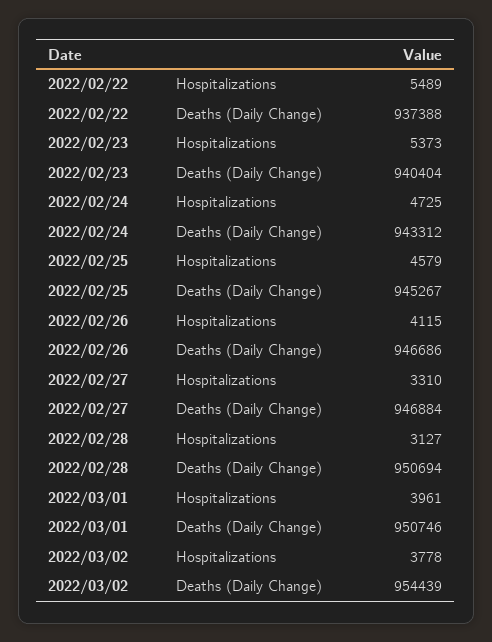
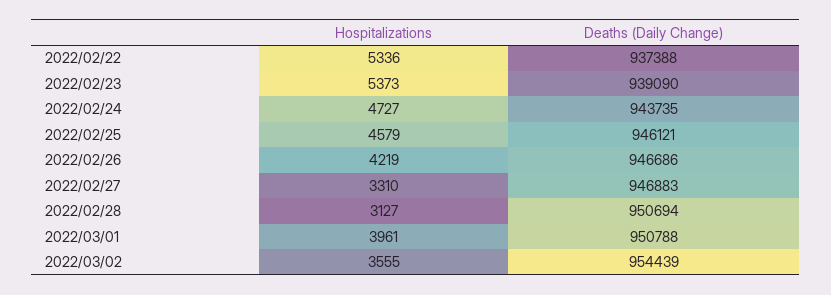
  {
    "2022/02/22": {
-     "Hospitalizations": 5489,
+     "Hospitalizations": 5336,
      "Deaths (Daily Change)": 937388
    },
    "2022/02/23": {
      "Hospitalizations": 5373,
-     "Deaths (Daily Change)": 940404
+     "Deaths (Daily Change)": 939090
    },
    "2022/02/24": {
-     "Hospitalizations": 4725,
+     "Hospitalizations": 4727,
-     "Deaths (Daily Change)": 943312
+     "Deaths (Daily Change)": 943735
    },
    "2022/02/25": {
      "Hospitalizations": 4579,
-     "Deaths (Daily Change)": 945267
+     "Deaths (Daily Change)": 946121
    },
    "2022/02/26": {
-     "Hospitalizations": 4115,
+     "Hospitalizations": 4219,
      "Deaths (Daily Change)": 946686
    },
    "2022/02/27": {
      "Hospitalizations": 3310,
-     "Deaths (Daily Change)": 946884
+     "Deaths (Daily Change)": 946883
    },
    "2022/02/28": {
      "Hospitalizations": 3127,
      "Deaths (Daily Change)": 950694
    },
    "2022/03/01": {
      "Hospitalizations": 3961,
-     "Deaths (Daily Change)": 950746
+     "Deaths (Daily Change)": 950788
    },
    "2022/03/02": {
-     "Hospitalizations": 3778,
+     "Hospitalizations": 3555,
      "Deaths (Daily Change)": 954439
    }
  }

